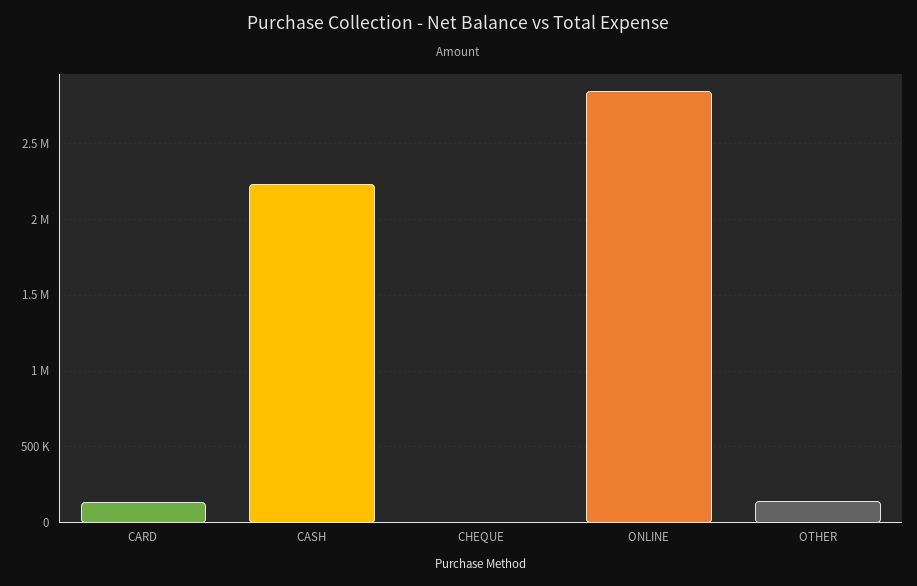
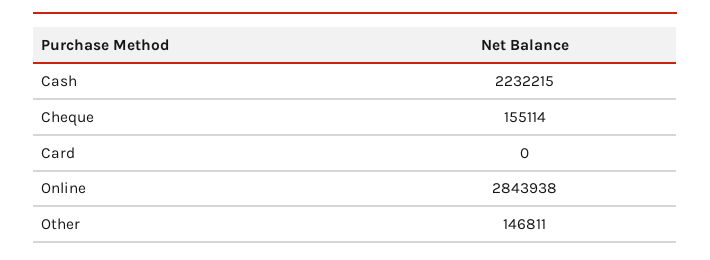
  {
-   "CARD": 150000,
+   "CARD": 0,
    "CASH": 2232215,
-   "CHEQUE": 0,
+   "CHEQUE": 155114,
    "ONLINE": 2843938,
    "OTHER": 146811
  }

